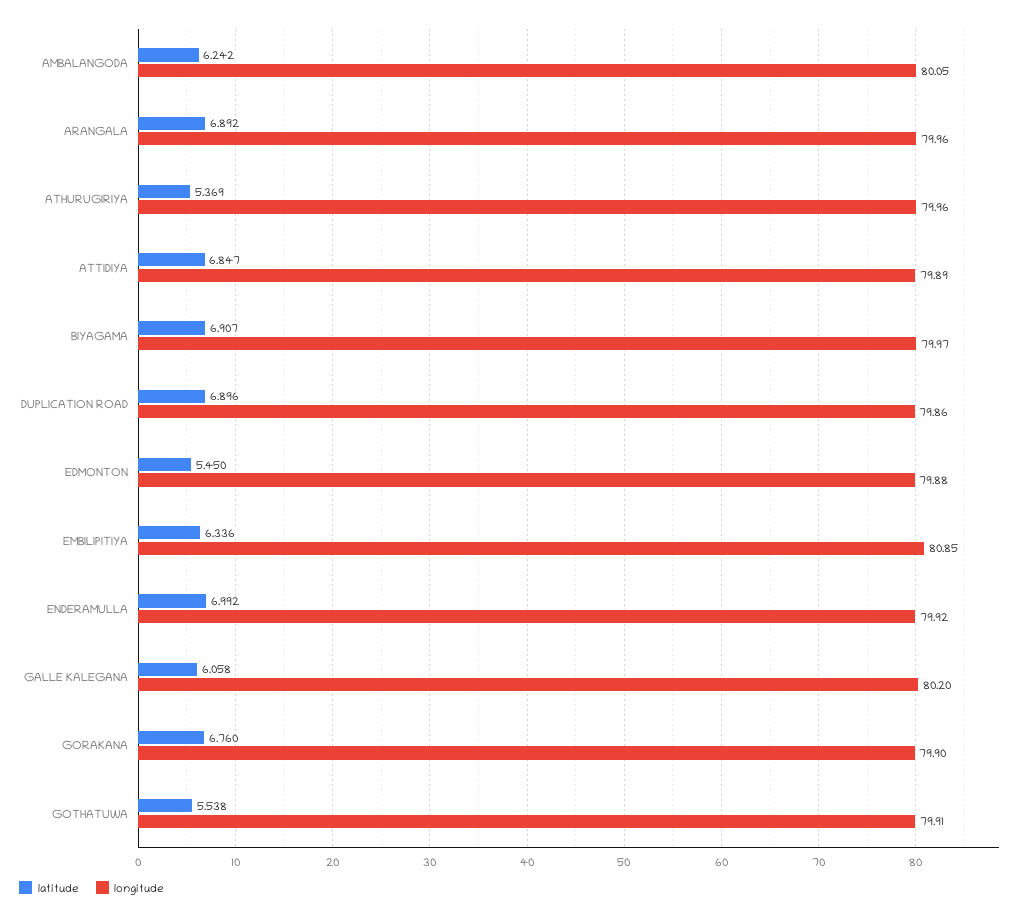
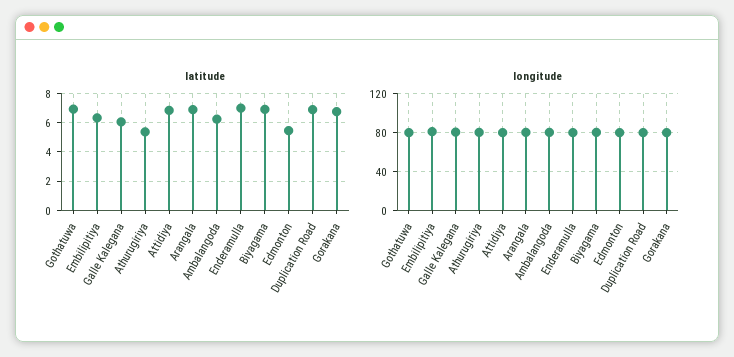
  {
    "latitude": {
      "AMBALANGODA": 6.242,
      "ARANGALA": 6.892,
      "ATHURUGIRIYA": 5.369,
      "ATTIDIYA": 6.847,
      "BIYAGAMA": 6.907,
      "DUPLICATION ROAD": 6.896,
      "EDMONTON": 5.45,
      "EMBILIPITIYA": 6.336,
      "ENDERAMULLA": 6.992,
      "GALLE KALEGANA": 6.058,
      "GORAKANA": 6.76,
-     "GOTHATUWA": 5.538
+     "GOTHATUWA": 7
    },
    "longitude": {
      "AMBALANGODA": 80.05,
      "ARANGALA": 79.96,
      "ATHURUGIRIYA": 79.96,
      "ATTIDIYA": 79.89,
      "BIYAGAMA": 79.97,
      "DUPLICATION ROAD": 79.86,
      "EDMONTON": 79.88,
      "EMBILIPITIYA": 80.85,
      "ENDERAMULLA": 79.92,
      "GALLE KALEGANA": 80.2,
      "GORAKANA": 79.9,
      "GOTHATUWA": 79.91
    }
  }

